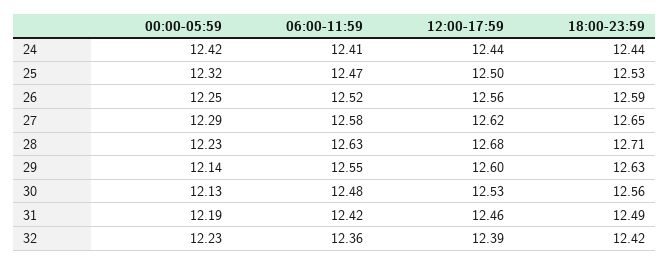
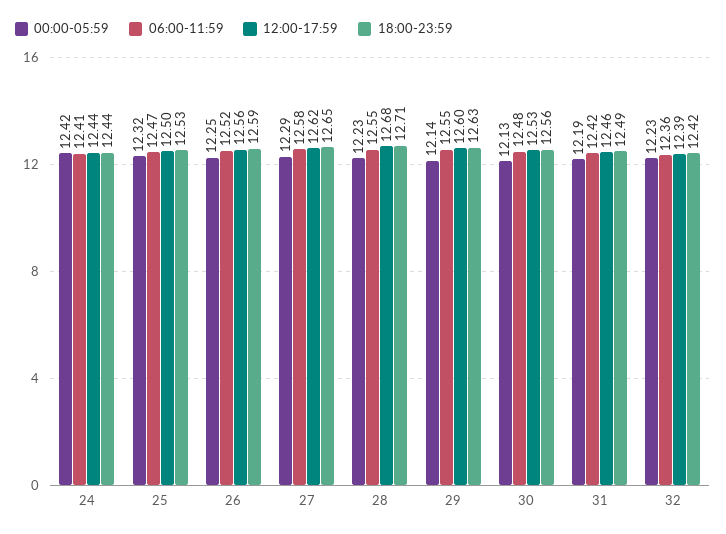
  {
    "00:00-05:59": {
      "24": 12.42,
      "25": 12.32,
      "26": 12.25,
      "27": 12.29,
      "28": 12.23,
      "29": 12.14,
      "30": 12.13,
      "31": 12.19,
      "32": 12.23
    },
    "06:00-11:59": {
      "24": 12.41,
      "25": 12.47,
      "26": 12.52,
      "27": 12.58,
-     "28": 12.63,
+     "28": 12.55,
      "29": 12.55,
      "30": 12.48,
      "31": 12.42,
      "32": 12.36
    },
    "12:00-17:59": {
      "24": 12.44,
      "25": 12.5,
      "26": 12.56,
      "27": 12.62,
      "28": 12.68,
      "29": 12.6,
      "30": 12.53,
      "31": 12.46,
      "32": 12.39
    },
    "18:00-23:59": {
      "24": 12.44,
      "25": 12.53,
      "26": 12.59,
      "27": 12.65,
      "28": 12.71,
      "29": 12.63,
      "30": 12.56,
      "31": 12.49,
      "32": 12.42
    }
  }

